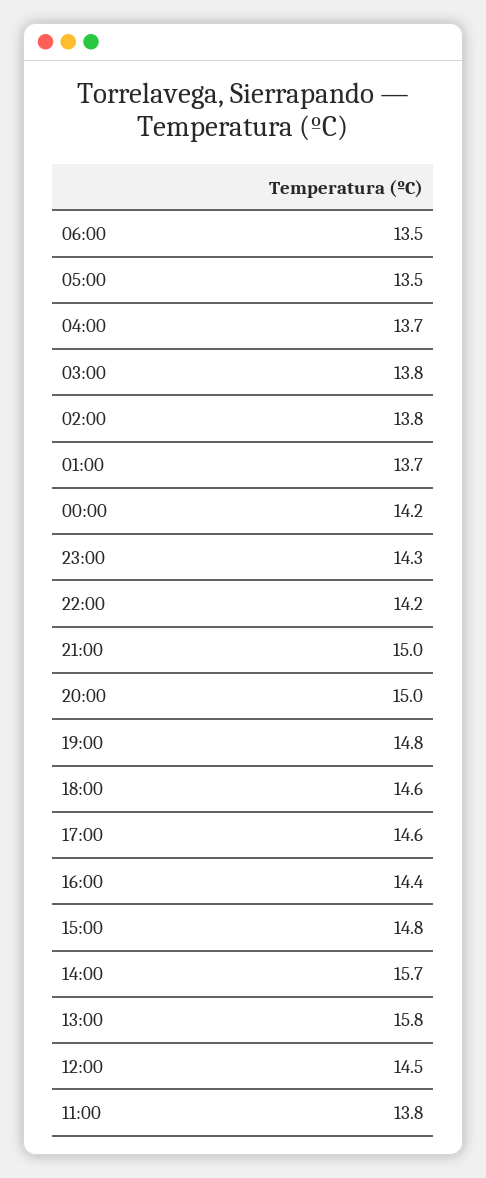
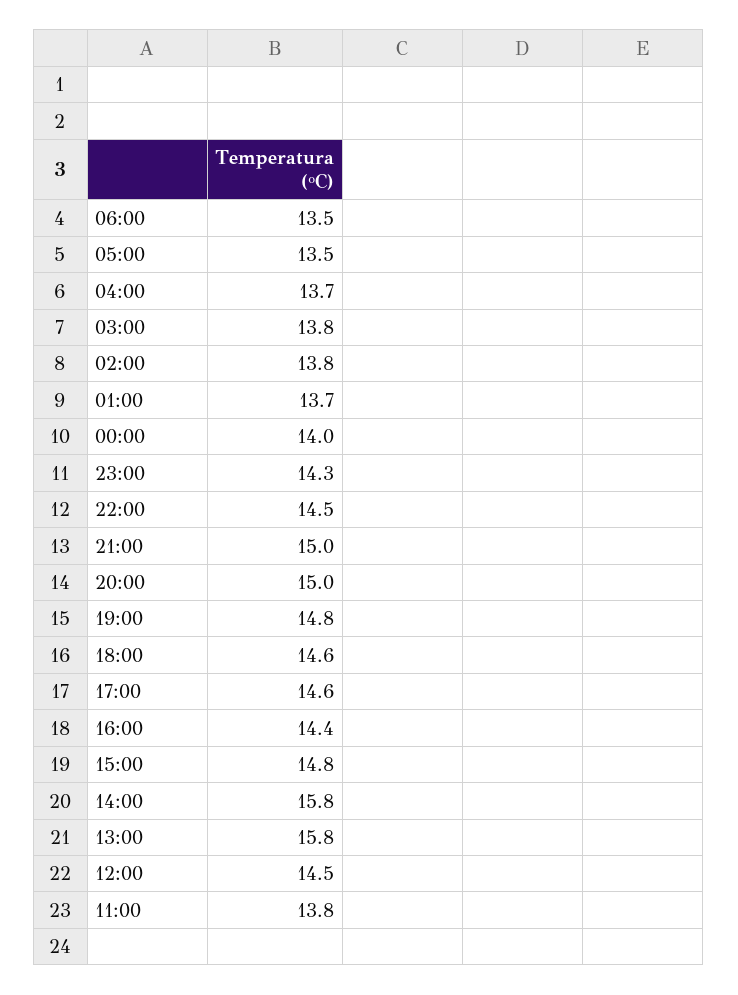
  {
    "06:00": 13.5,
    "05:00": 13.5,
    "04:00": 13.7,
    "03:00": 13.8,
    "02:00": 13.8,
    "01:00": 13.7,
-   "00:00": 14.2,
+   "00:00": 14,
    "23:00": 14.3,
-   "22:00": 14.2,
+   "22:00": 14.5,
    "21:00": 15,
    "20:00": 15,
    "19:00": 14.8,
    "18:00": 14.6,
    "17:00": 14.6,
    "16:00": 14.4,
    "15:00": 14.8,
-   "14:00": 15.7,
+   "14:00": 15.8,
    "13:00": 15.8,
    "12:00": 14.5,
    "11:00": 13.8
  }

